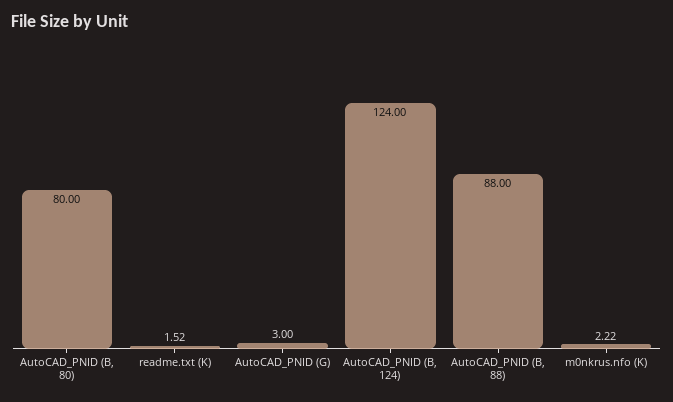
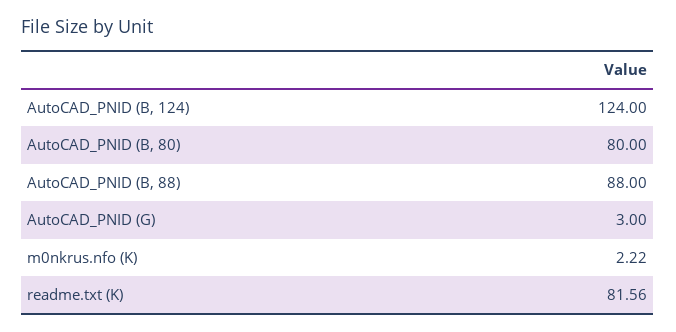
  {
    "AutoCAD_PNID (B, 80)": 80,
-   "readme.txt (K)": 1.52,
+   "readme.txt (K)": 81.56,
    "AutoCAD_PNID (G)": 3,
    "AutoCAD_PNID (B, 124)": 124,
    "AutoCAD_PNID (B, 88)": 88,
    "m0nkrus.nfo (K)": 2.22
  }

